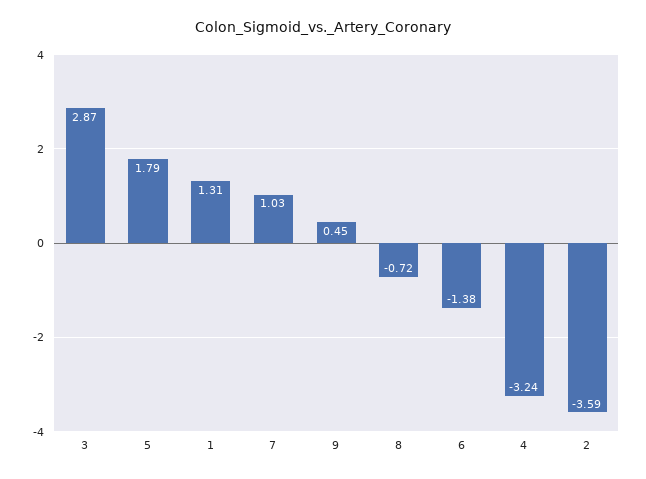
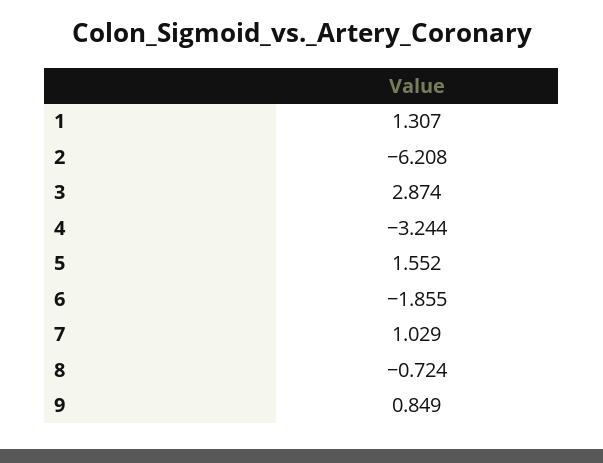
  {
    "3": 2.874,
-   "5": 1.79,
+   "5": 1.552,
    "1": 1.307,
    "7": 1.029,
-   "9": 0.45,
+   "9": 0.849,
    "8": -0.724,
-   "6": -1.38,
+   "6": -1.855,
    "4": -3.244,
-   "2": -3.59
+   "2": -6.208
  }

